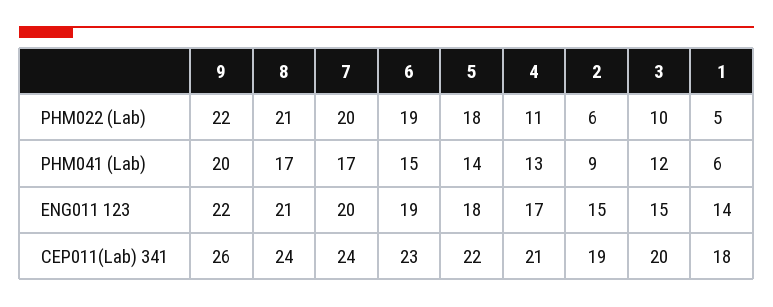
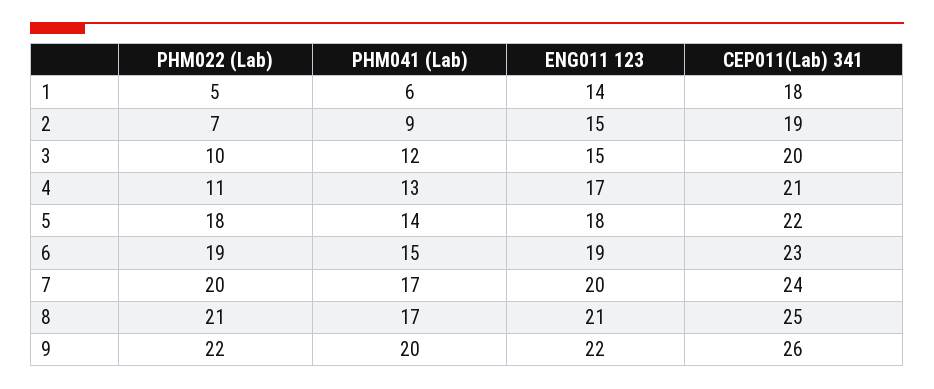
  {
    "9": {
      "PHM022 (Lab)": 22,
      "PHM041 (Lab)": 20,
      "ENG011 123": 22,
      "CEP011(Lab) 341": 26
    },
    "8": {
      "PHM022 (Lab)": 21,
      "PHM041 (Lab)": 17,
      "ENG011 123": 21,
-     "CEP011(Lab) 341": 24
+     "CEP011(Lab) 341": 25
    },
    "7": {
      "PHM022 (Lab)": 20,
      "PHM041 (Lab)": 17,
      "ENG011 123": 20,
      "CEP011(Lab) 341": 24
    },
    "6": {
      "PHM022 (Lab)": 19,
      "PHM041 (Lab)": 15,
      "ENG011 123": 19,
      "CEP011(Lab) 341": 23
    },
    "5": {
      "PHM022 (Lab)": 18,
      "PHM041 (Lab)": 14,
      "ENG011 123": 18,
      "CEP011(Lab) 341": 22
    },
    "4": {
      "PHM022 (Lab)": 11,
      "PHM041 (Lab)": 13,
      "ENG011 123": 17,
      "CEP011(Lab) 341": 21
    },
    "2": {
-     "PHM022 (Lab)": 6,
+     "PHM022 (Lab)": 7,
      "PHM041 (Lab)": 9,
      "ENG011 123": 15,
      "CEP011(Lab) 341": 19
    },
    "3": {
      "PHM022 (Lab)": 10,
      "PHM041 (Lab)": 12,
      "ENG011 123": 15,
      "CEP011(Lab) 341": 20
    },
    "1": {
      "PHM022 (Lab)": 5,
      "PHM041 (Lab)": 6,
      "ENG011 123": 14,
      "CEP011(Lab) 341": 18
    }
  }

